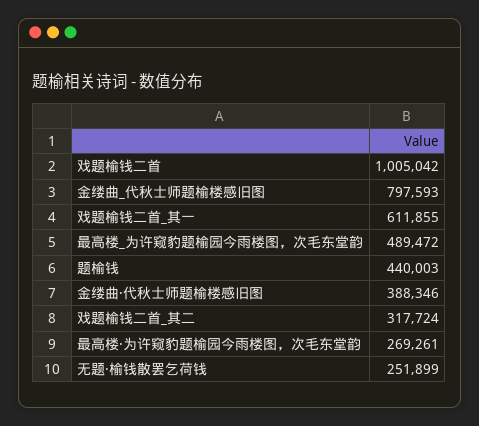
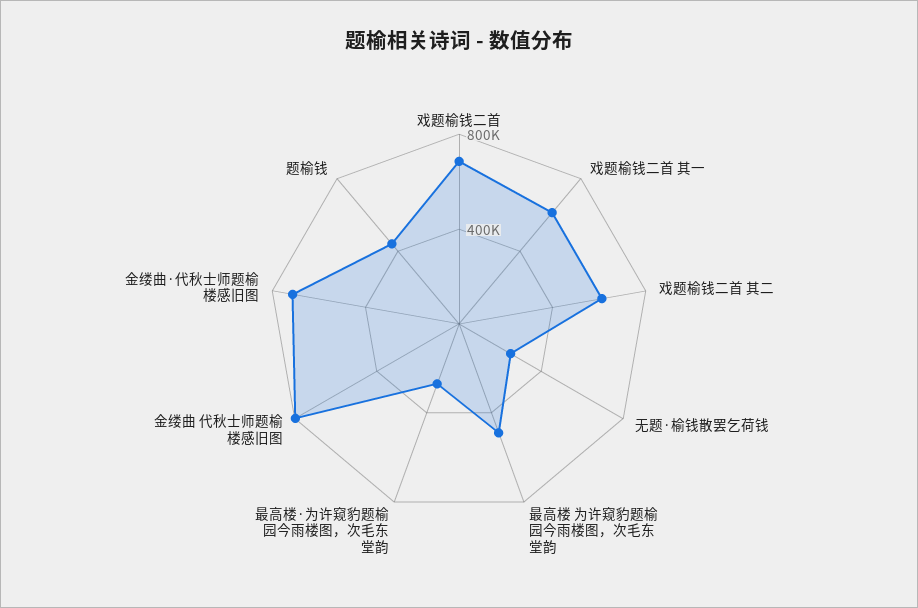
  {
-   "戏题榆钱二首": 1005042,
+   "戏题榆钱二首": 700000,
    "金缕曲_代秋士师题榆楼感旧图": 797593,
    "戏题榆钱二首_其一": 611855,
    "最高楼_为许窥豹题榆园今雨楼图，次毛东堂韵": 489472,
    "题榆钱": 440003,
-   "金缕曲·代秋士师题榆楼感旧图": 388346,
+   "金缕曲·代秋士师题榆楼感旧图": 700000,
-   "戏题榆钱二首_其二": 317724,
+   "戏题榆钱二首_其二": 600000,
    "最高楼·为许窥豹题榆园今雨楼图，次毛东堂韵": 269261,
    "无题·榆钱散罢乞荷钱": 251899
  }

